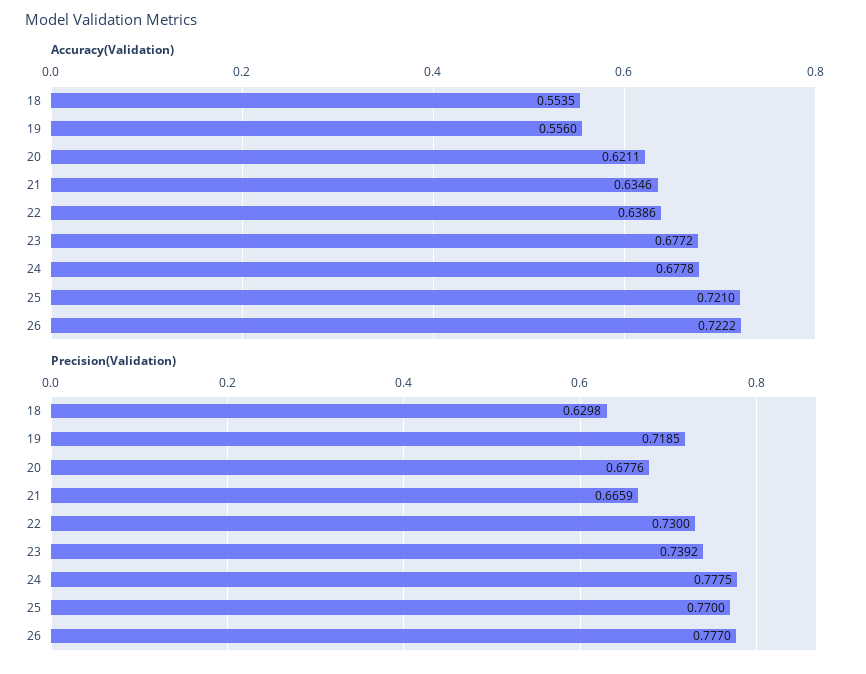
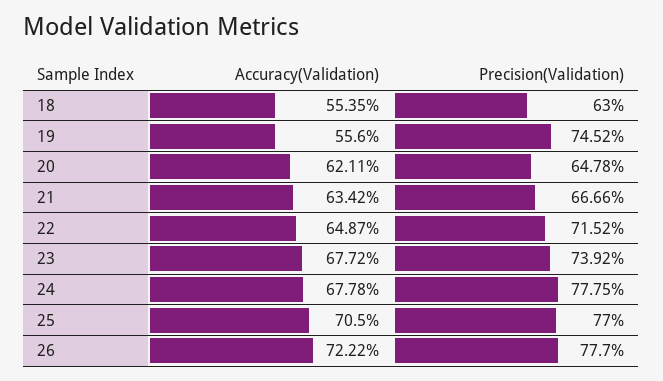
  {
    "Accuracy(Validation)": {
      "18": 0.5535,
      "19": 0.556,
      "20": 0.6211,
-     "21": 0.6346,
+     "21": 0.6342,
-     "22": 0.6386,
+     "22": 0.6487,
      "23": 0.6772,
      "24": 0.6778,
-     "25": 0.721,
+     "25": 0.705,
      "26": 0.7222
    },
    "Precision(Validation)": {
-     "18": 0.6298,
+     "18": 0.63,
-     "19": 0.7185,
+     "19": 0.7452,
-     "20": 0.6776,
+     "20": 0.6478,
-     "21": 0.6659,
+     "21": 0.6666,
-     "22": 0.73,
+     "22": 0.7152,
      "23": 0.7392,
      "24": 0.7775,
      "25": 0.77,
      "26": 0.777
    }
  }

